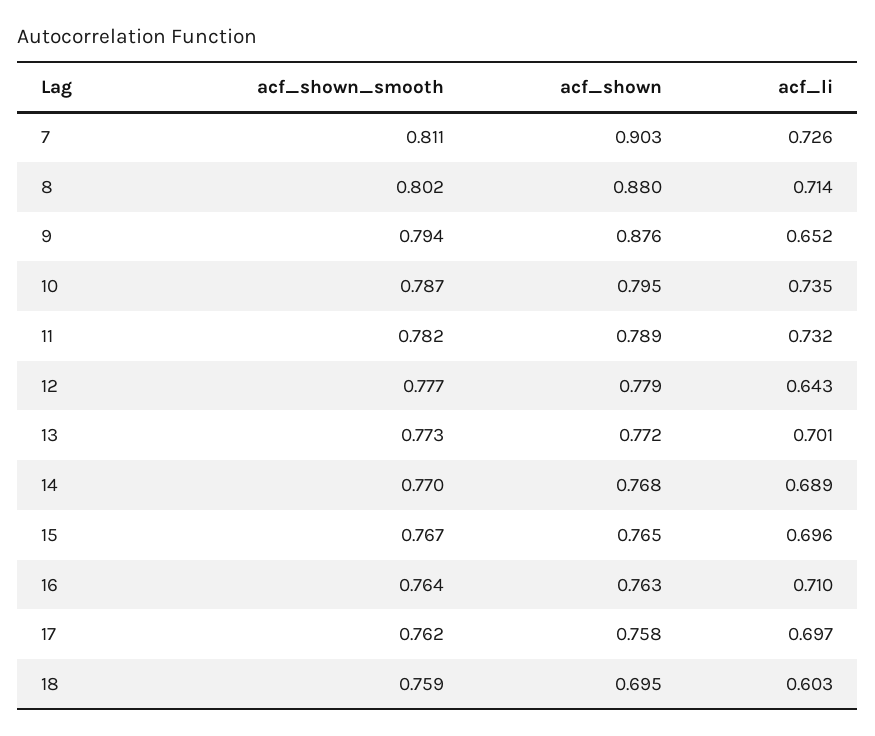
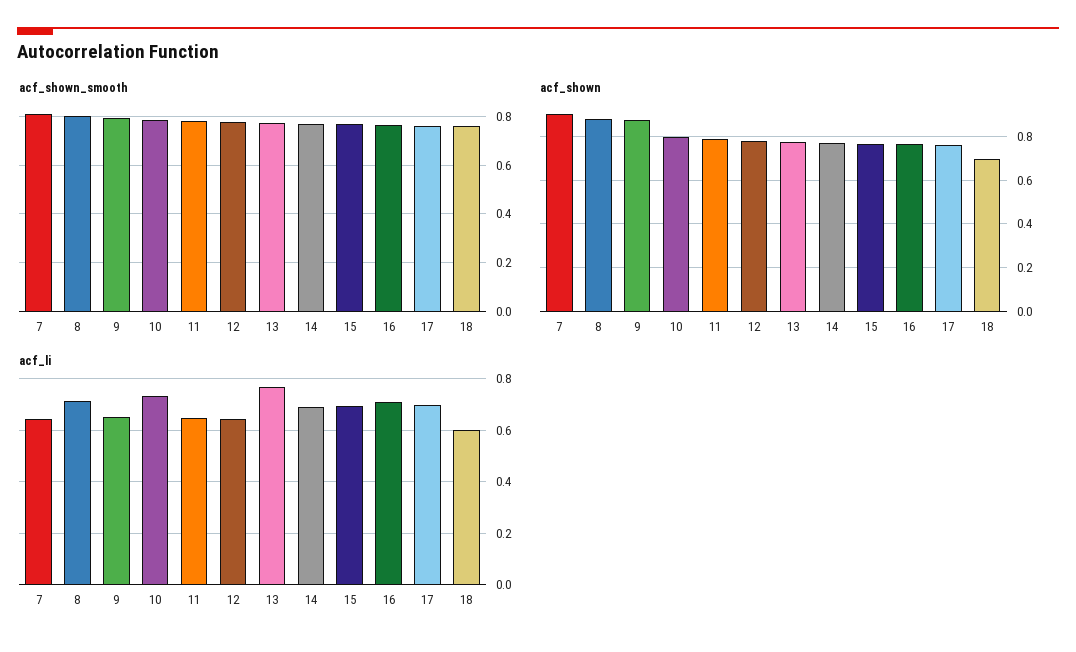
  {
    "acf_shown_smooth": {
      "7": 0.811,
      "8": 0.802,
      "9": 0.794,
      "10": 0.787,
      "11": 0.782,
      "12": 0.777,
      "13": 0.773,
      "14": 0.77,
      "15": 0.767,
      "16": 0.764,
      "17": 0.762,
      "18": 0.759
    },
    "acf_shown": {
      "7": 0.903,
      "8": 0.88,
      "9": 0.876,
      "10": 0.795,
      "11": 0.789,
      "12": 0.779,
      "13": 0.772,
      "14": 0.768,
      "15": 0.765,
      "16": 0.763,
      "17": 0.758,
      "18": 0.695
    },
    "acf_li": {
-     "7": 0.726,
+     "7": 0.65,
      "8": 0.714,
      "9": 0.652,
      "10": 0.735,
-     "11": 0.732,
+     "11": 0.65,
      "12": 0.643,
-     "13": 0.701,
+     "13": 0.775,
      "14": 0.689,
      "15": 0.696,
      "16": 0.71,
      "17": 0.697,
      "18": 0.603
    }
  }

